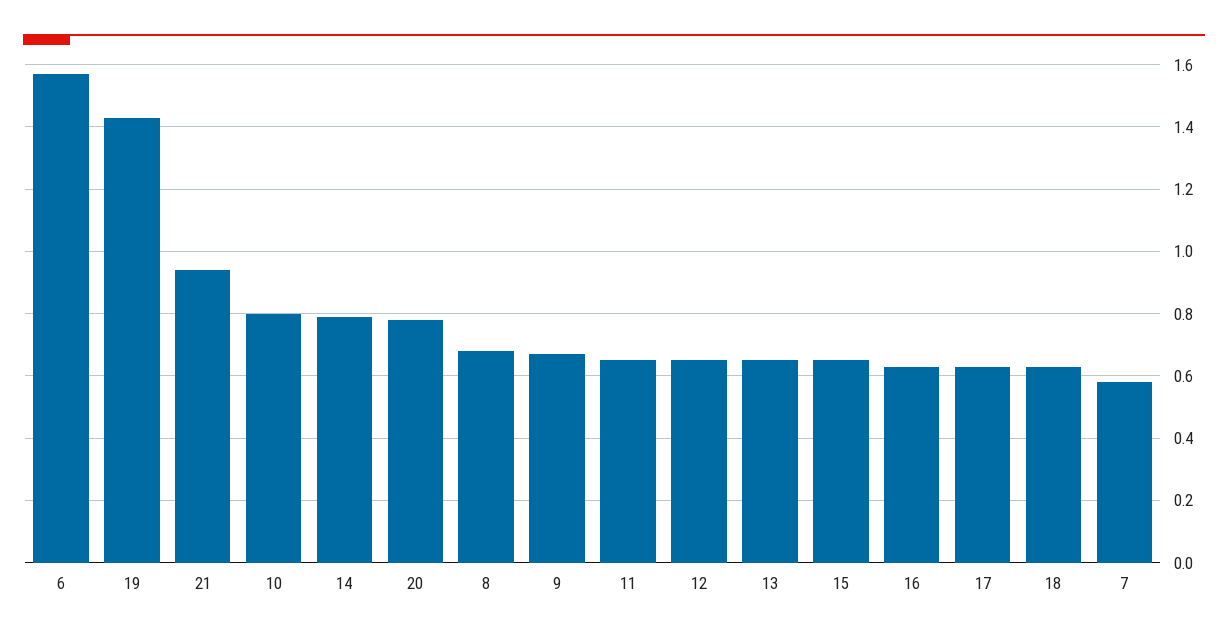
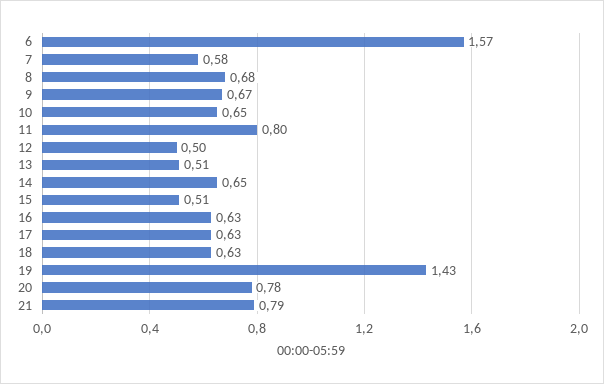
  {
    "6": 1.57,
    "19": 1.43,
-   "21": 0.95,
+   "21": 0.79,
-   "10": 0.8,
+   "10": 0.65,
-   "14": 0.8,
+   "14": 0.65,
    "20": 0.78,
    "8": 0.68,
    "9": 0.67,
-   "11": 0.65,
+   "11": 0.8,
-   "12": 0.65,
+   "12": 0.5,
-   "13": 0.65,
+   "13": 0.51,
-   "15": 0.65,
+   "15": 0.51,
    "16": 0.63,
    "17": 0.63,
    "18": 0.63,
    "7": 0.58
  }

